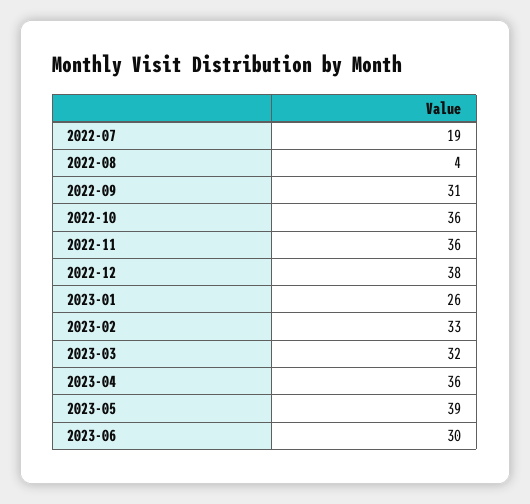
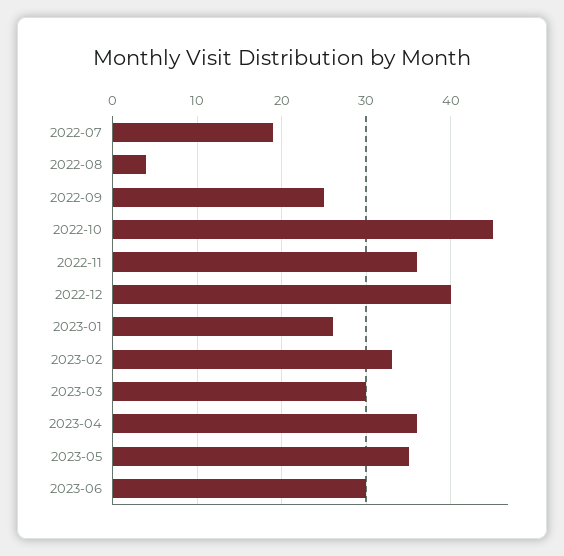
  {
    "2022-07": 19,
    "2022-08": 4,
-   "2022-09": 31,
+   "2022-09": 25,
-   "2022-10": 36,
+   "2022-10": 45,
    "2022-11": 36,
-   "2022-12": 38,
+   "2022-12": 40,
    "2023-01": 26,
    "2023-02": 33,
-   "2023-03": 32,
+   "2023-03": 30,
    "2023-04": 36,
-   "2023-05": 39,
+   "2023-05": 35,
    "2023-06": 30
  }

